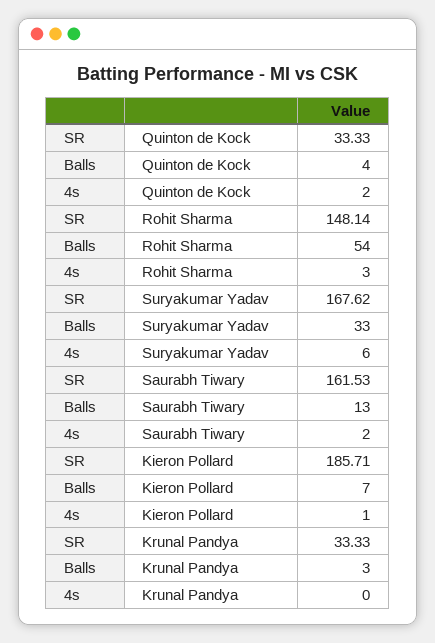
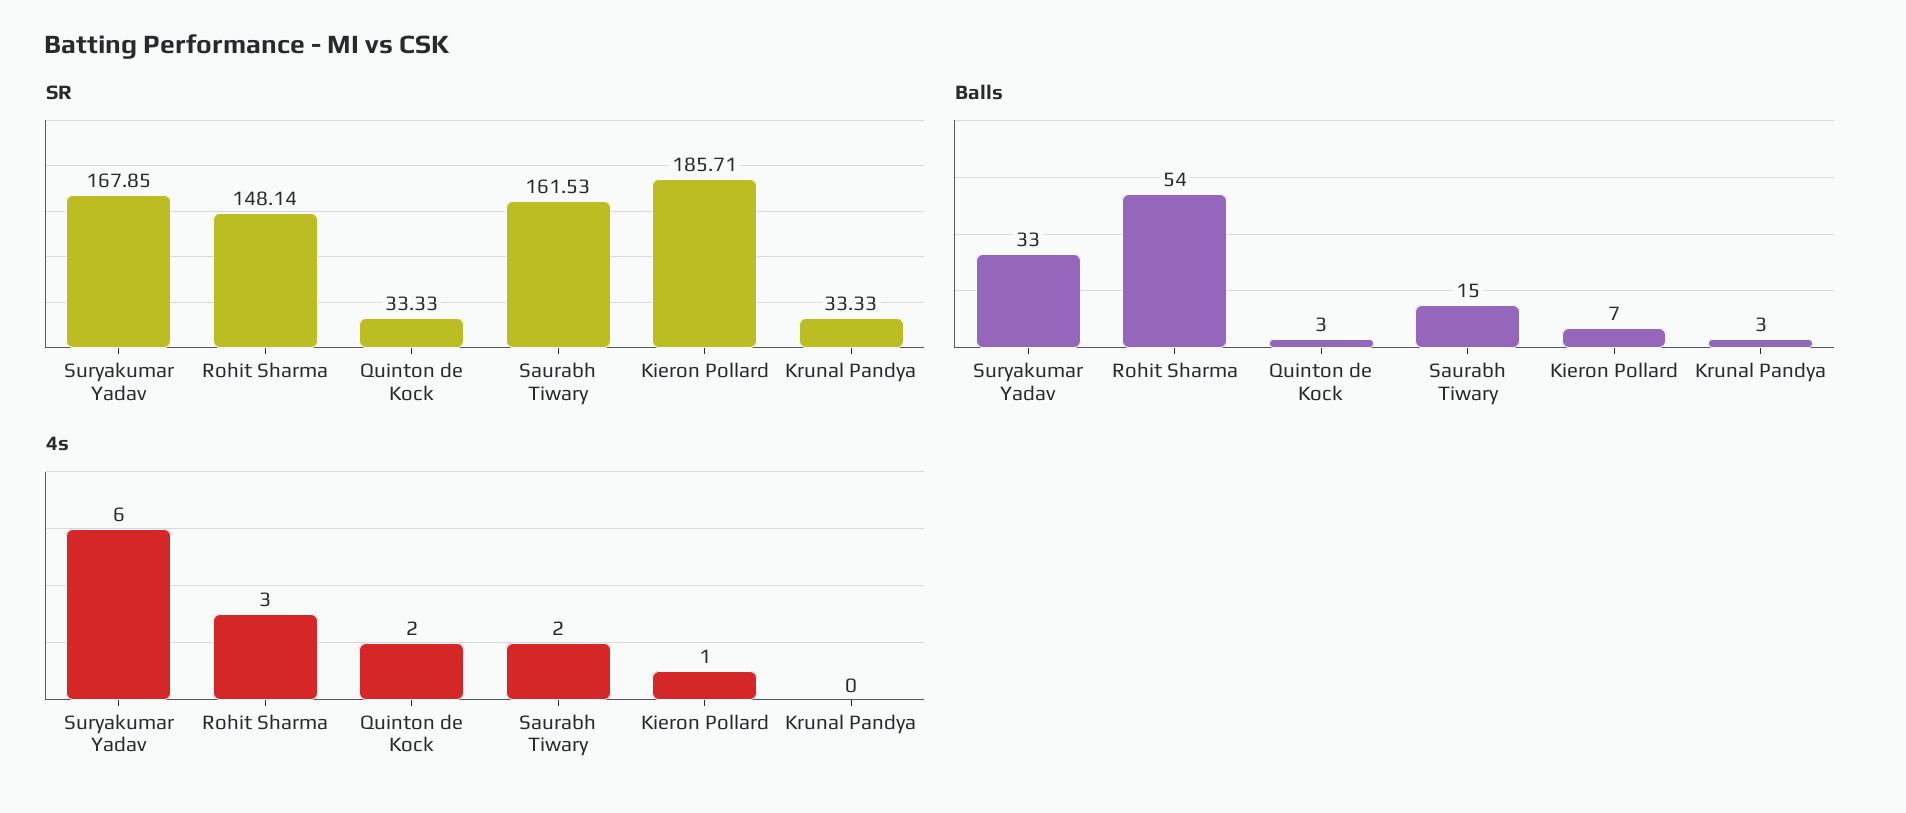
  {
    "SR": {
      "Quinton de Kock": 33.33,
      "Rohit Sharma": 148.14,
-     "Suryakumar Yadav": 167.62,
+     "Suryakumar Yadav": 167.85,
      "Saurabh Tiwary": 161.53,
      "Kieron Pollard": 185.71,
      "Krunal Pandya": 33.33
    },
    "Balls": {
-     "Quinton de Kock": 4,
+     "Quinton de Kock": 3,
      "Rohit Sharma": 54,
      "Suryakumar Yadav": 33,
-     "Saurabh Tiwary": 13,
+     "Saurabh Tiwary": 15,
      "Kieron Pollard": 7,
      "Krunal Pandya": 3
    },
    "4s": {
      "Quinton de Kock": 2,
      "Rohit Sharma": 3,
      "Suryakumar Yadav": 6,
      "Saurabh Tiwary": 2,
      "Kieron Pollard": 1,
      "Krunal Pandya": 0
    }
  }

